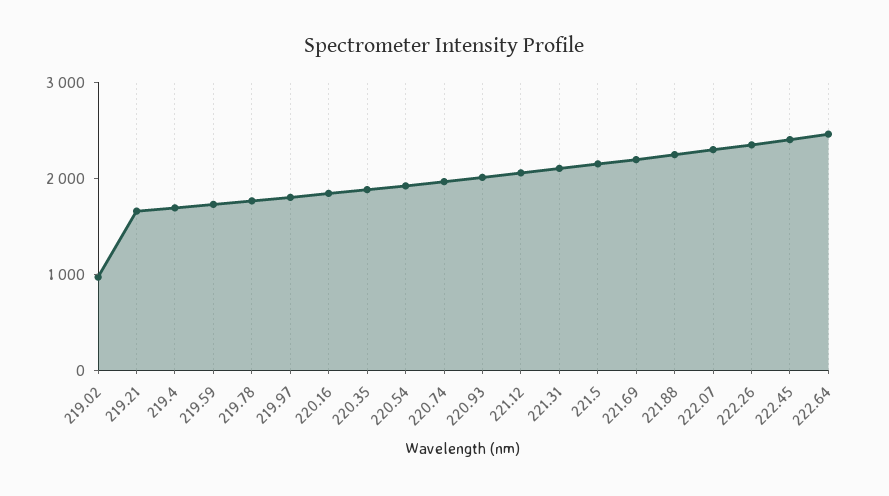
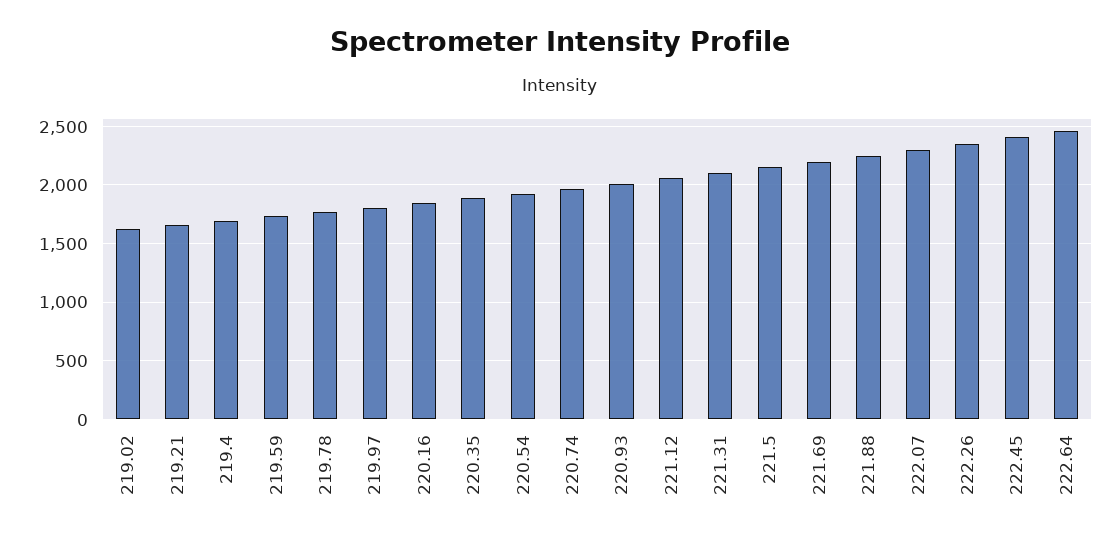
  {
-   "219.02": 1000,
+   "219.02": 1600,
    "219.21": 1700,
    "219.4": 1700,
    "219.59": 1700,
    "219.78": 1800,
    "219.97": 1800,
    "220.16": 1800,
    "220.35": 1900,
    "220.54": 1900,
    "220.74": 2000,
    "220.93": 2000,
    "221.12": 2100,
    "221.31": 2100,
    "221.5": 2200,
    "221.69": 2200,
    "221.88": 2200,
    "222.07": 2300,
    "222.26": 2400,
    "222.45": 2400,
    "222.64": 2500
  }

